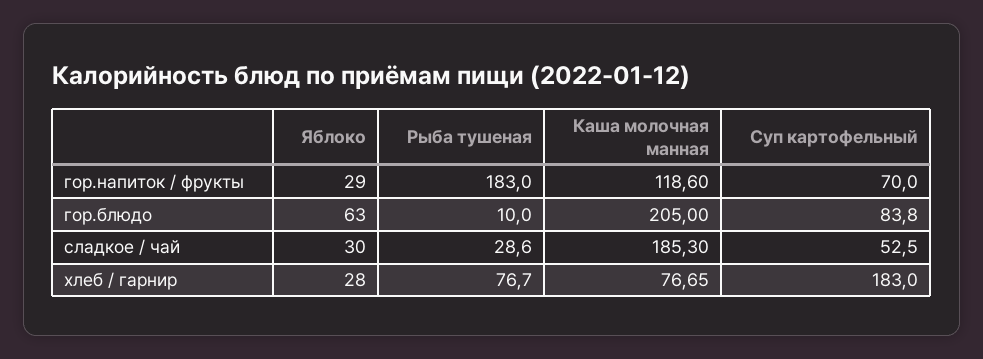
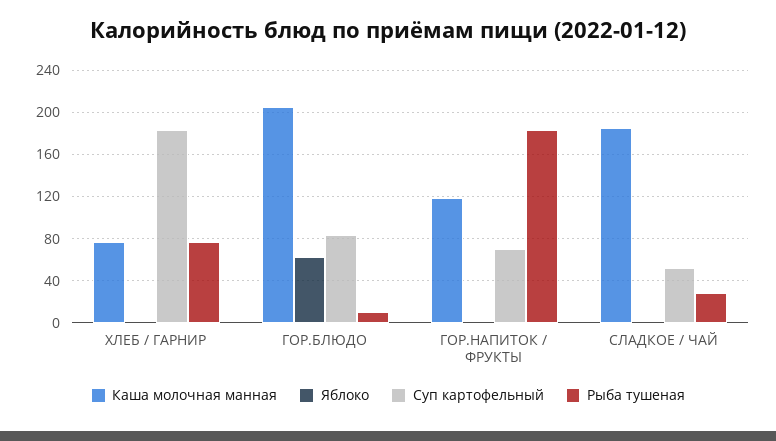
  {
    "Яблоко": {
-     "гор.напиток / фрукты": 29,
+     "гор.напиток / фрукты": 0,
      "гор.блюдо": 63,
-     "сладкое / чай": 30,
+     "сладкое / чай": 0,
-     "хлеб / гарнир": 28
+     "хлеб / гарнир": 0
    },
    "Рыба тушеная": {
      "гор.напиток / фрукты": 183,
      "гор.блюдо": 10,
      "сладкое / чай": 28.6,
      "хлеб / гарнир": 76.7
    },
    "Каша молочная манная": {
      "гор.напиток / фрукты": 118.6,
      "гор.блюдо": 205,
      "сладкое / чай": 185.3,
      "хлеб / гарнир": 76.65
    },
    "Суп картофельный": {
      "гор.напиток / фрукты": 70,
      "гор.блюдо": 83.8,
      "сладкое / чай": 52.5,
      "хлеб / гарнир": 183
    }
  }

